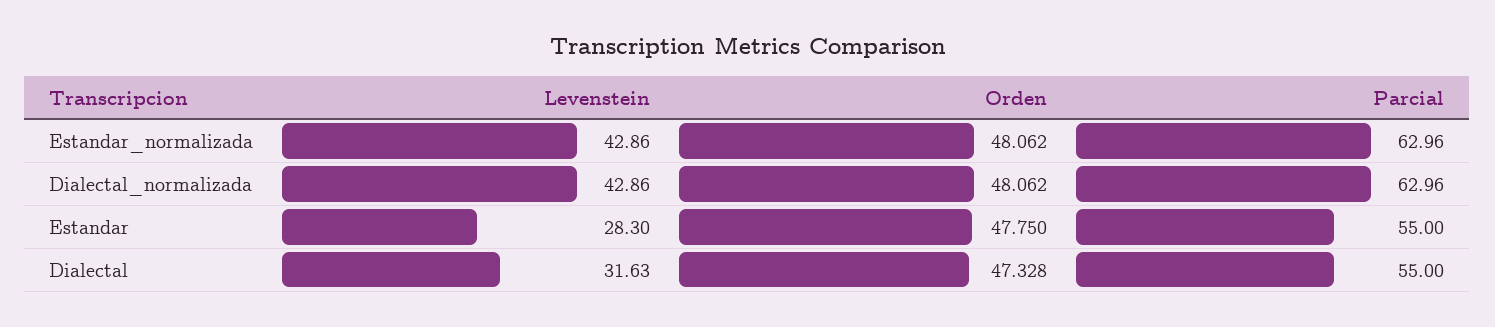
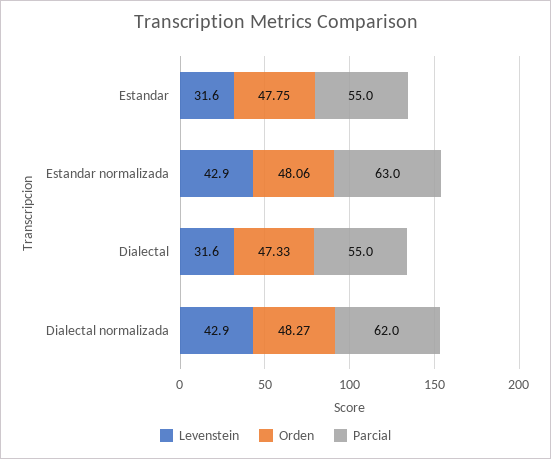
  {
    "Levenstein": {
      "Estandar_normalizada": 42.86,
      "Dialectal_normalizada": 42.86,
-     "Estandar": 28.3,
+     "Estandar": 31.6,
      "Dialectal": 31.63
    },
    "Orden": {
      "Estandar_normalizada": 48.062,
-     "Dialectal_normalizada": 48.062,
+     "Dialectal_normalizada": 48.27,
      "Estandar": 47.75,
      "Dialectal": 47.328
    },
    "Parcial": {
      "Estandar_normalizada": 62.96,
-     "Dialectal_normalizada": 62.96,
+     "Dialectal_normalizada": 62,
      "Estandar": 55,
      "Dialectal": 55
    }
  }

